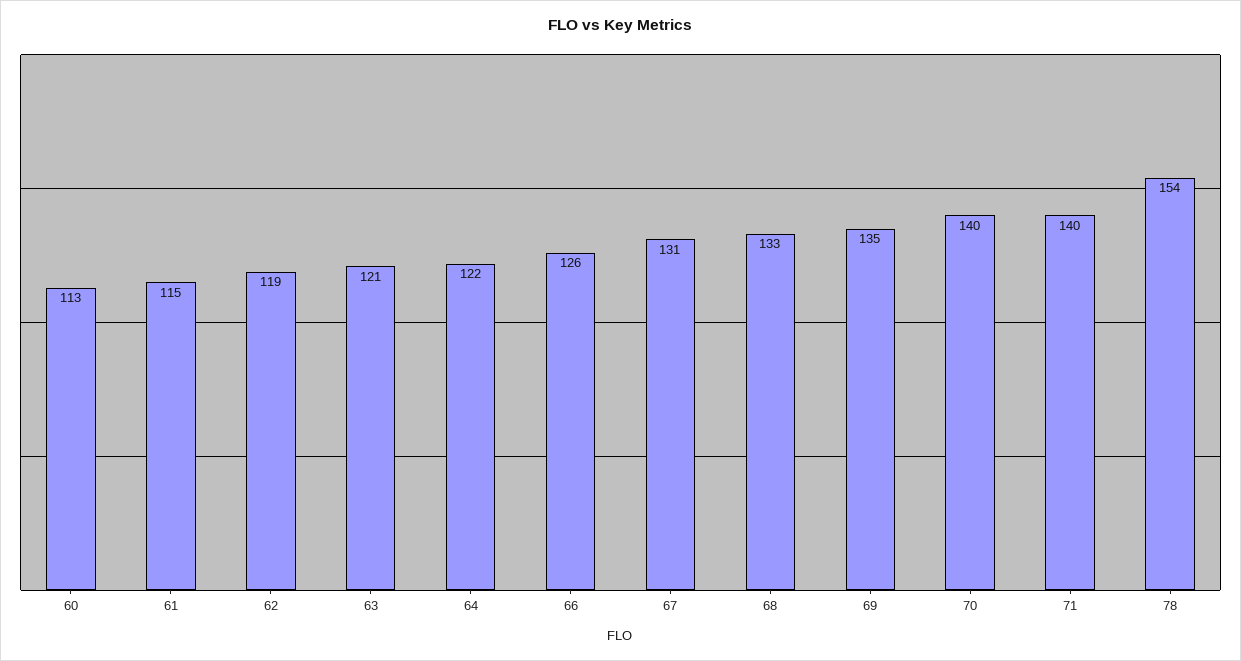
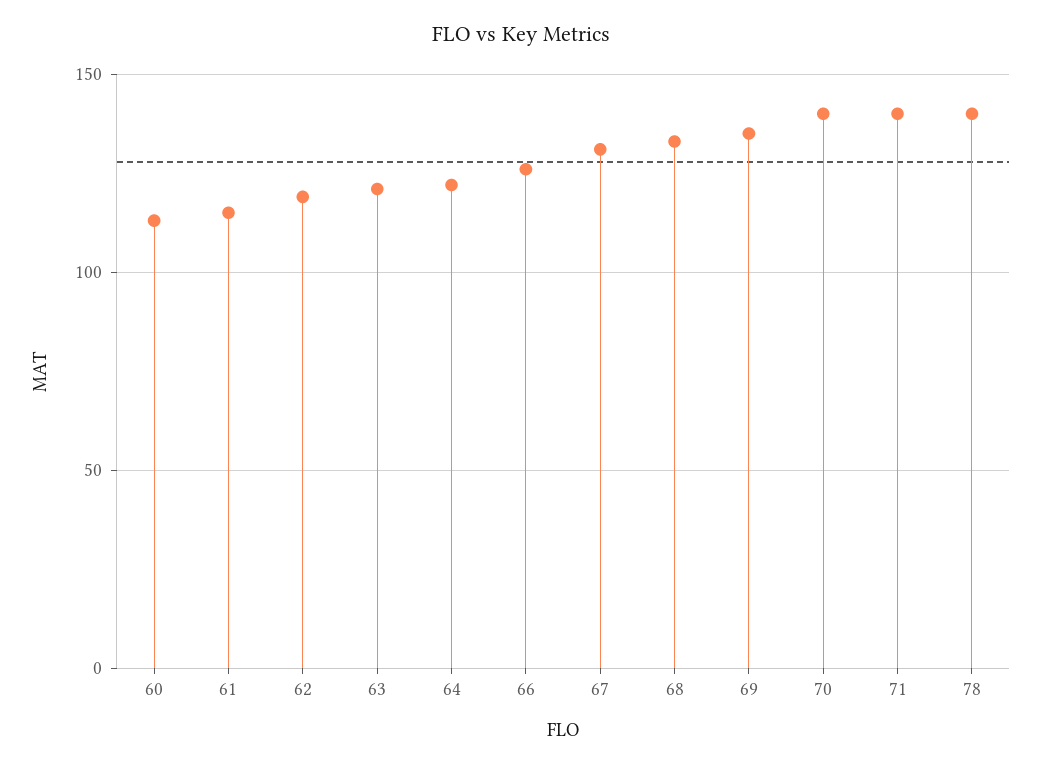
  {
    "60": 113,
    "61": 115,
    "62": 119,
    "63": 121,
    "64": 122,
    "66": 126,
    "67": 131,
    "68": 133,
    "69": 135,
    "70": 140,
    "71": 140,
-   "78": 154
+   "78": 140
  }

